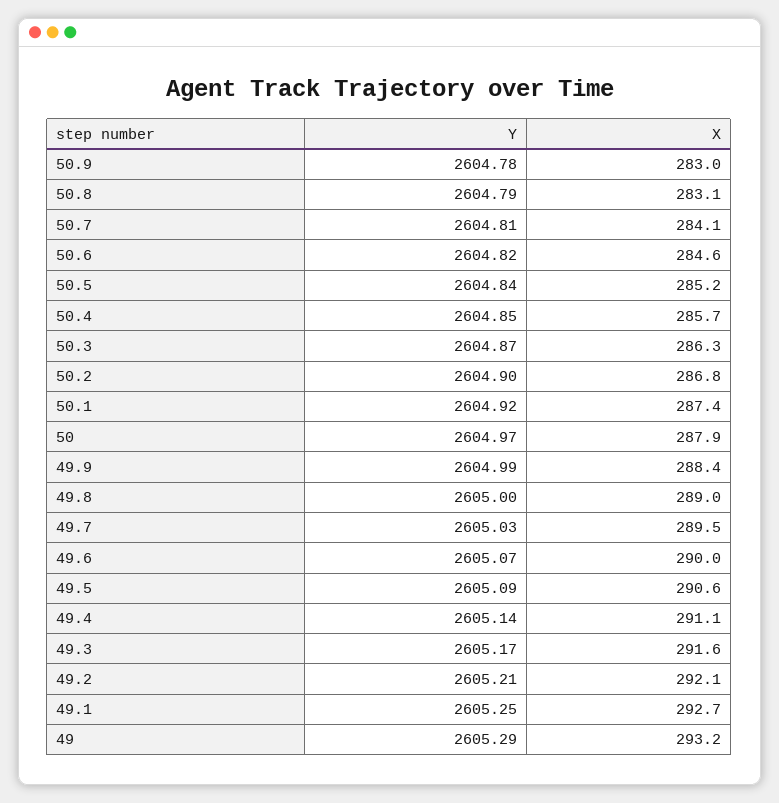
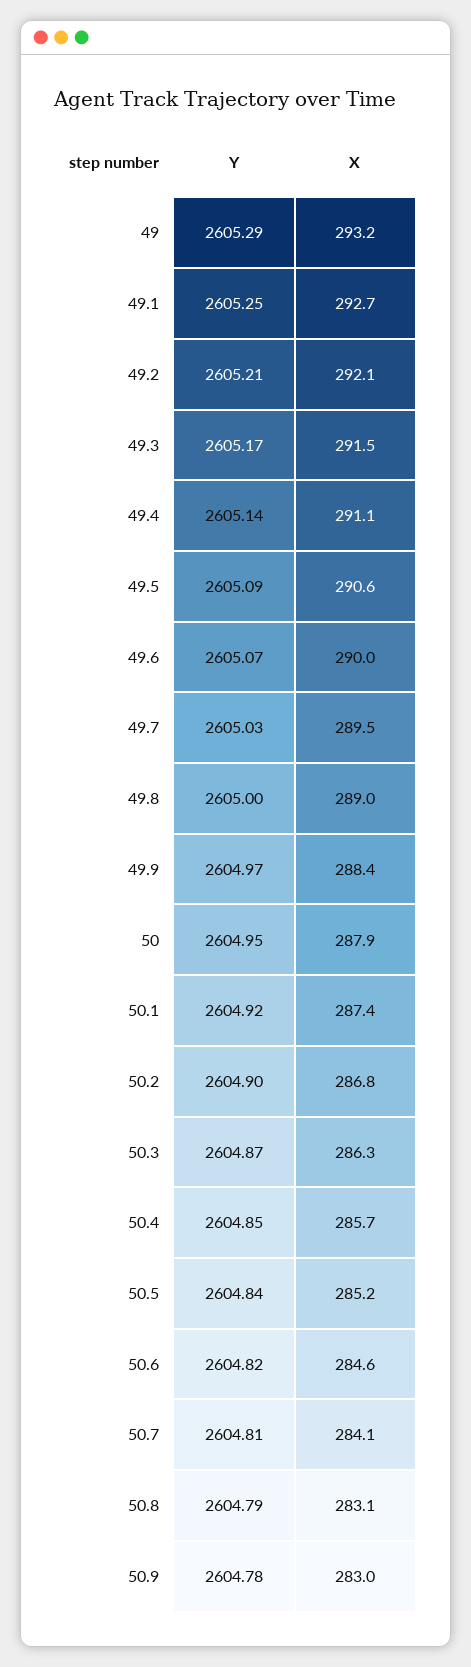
  {
    "Y": {
      "50.9": 2604.78,
      "50.8": 2604.79,
      "50.7": 2604.81,
      "50.6": 2604.82,
      "50.5": 2604.84,
      "50.4": 2604.85,
      "50.3": 2604.87,
      "50.2": 2604.9,
      "50.1": 2604.92,
-     "50": 2604.97,
+     "50": 2604.95,
-     "49.9": 2604.99,
+     "49.9": 2604.97,
      "49.8": 2605,
      "49.7": 2605.03,
      "49.6": 2605.07,
      "49.5": 2605.09,
      "49.4": 2605.14,
      "49.3": 2605.17,
      "49.2": 2605.21,
      "49.1": 2605.25,
      "49": 2605.29
    },
    "X": {
      "50.9": 283,
      "50.8": 283.1,
      "50.7": 284.1,
      "50.6": 284.6,
      "50.5": 285.2,
      "50.4": 285.7,
      "50.3": 286.3,
      "50.2": 286.8,
      "50.1": 287.4,
      "50": 287.9,
      "49.9": 288.4,
      "49.8": 289,
      "49.7": 289.5,
      "49.6": 290,
      "49.5": 290.6,
      "49.4": 291.1,
-     "49.3": 291.6,
+     "49.3": 291.5,
      "49.2": 292.1,
      "49.1": 292.7,
      "49": 293.2
    }
  }

